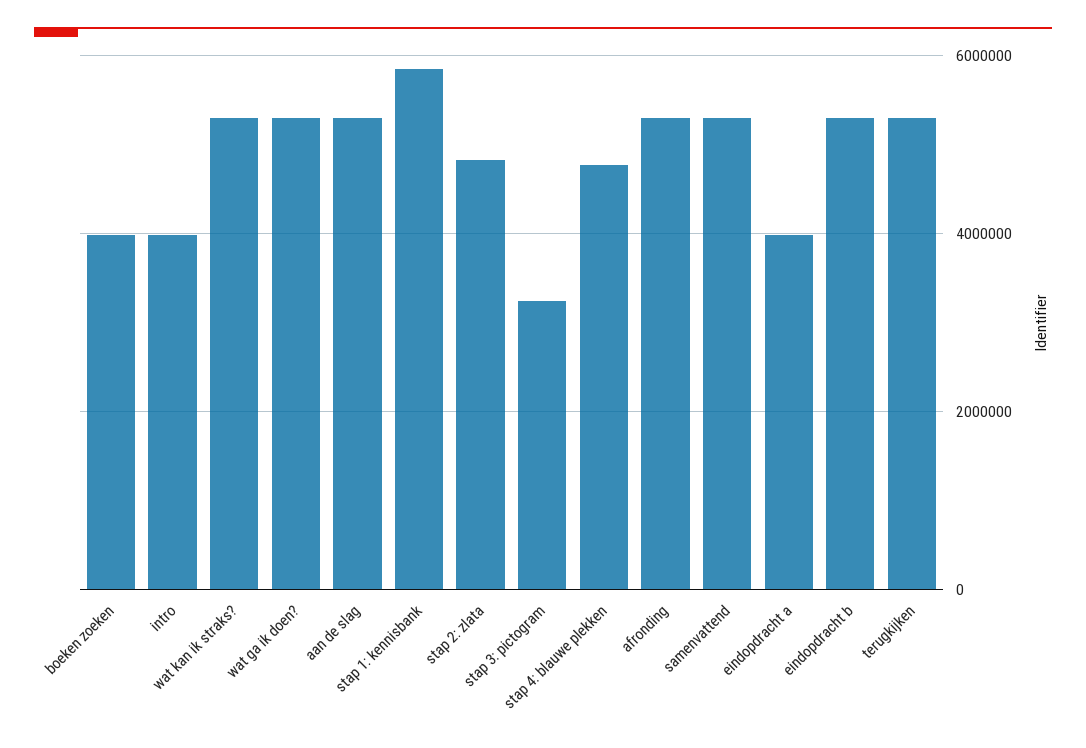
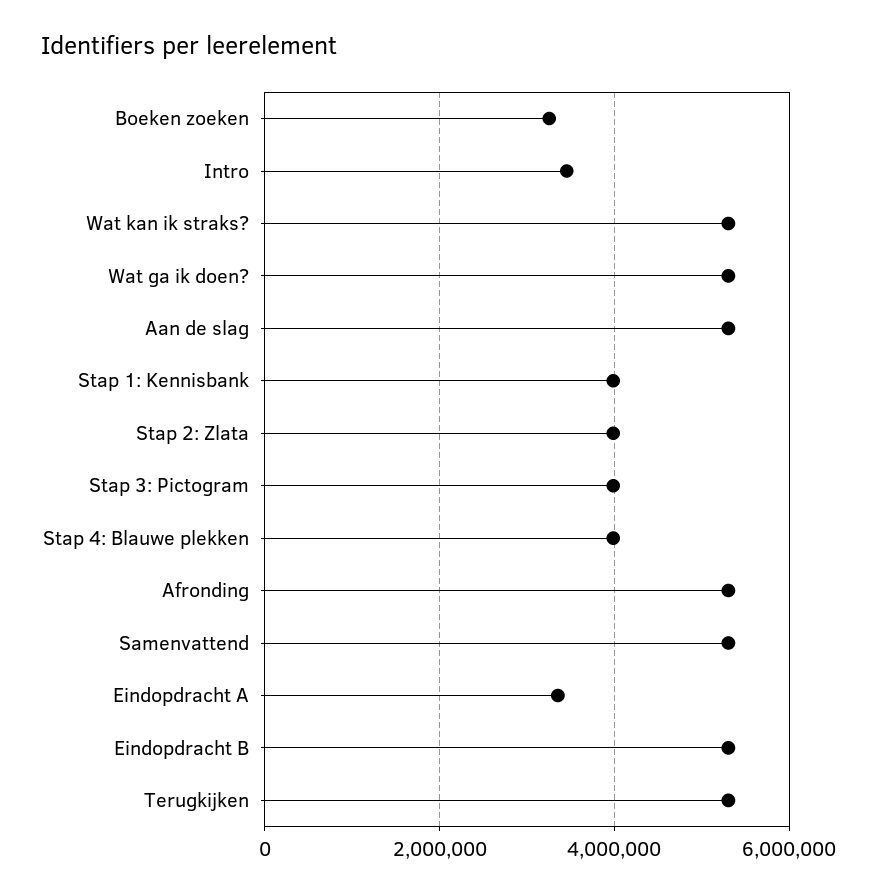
  {
-   "boeken zoeken": 4000000,
+   "boeken zoeken": 3200000,
-   "intro": 4000000,
+   "intro": 3400000,
    "wat kan ik straks?": 5400000,
    "wat ga ik doen?": 5400000,
    "aan de slag": 5400000,
-   "stap 1: kennisbank": 5800000,
+   "stap 1: kennisbank": 4000000,
-   "stap 2: zlata": 4800000,
+   "stap 2: zlata": 4000000,
-   "stap 3: pictogram": 3200000,
+   "stap 3: pictogram": 4000000,
-   "stap 4: blauwe plekken": 4800000,
+   "stap 4: blauwe plekken": 4000000,
    "afronding": 5400000,
    "samenvattend": 5400000,
-   "eindopdracht a": 4000000,
+   "eindopdracht a": 3400000,
    "eindopdracht b": 5400000,
    "terugkijken": 5400000
  }

